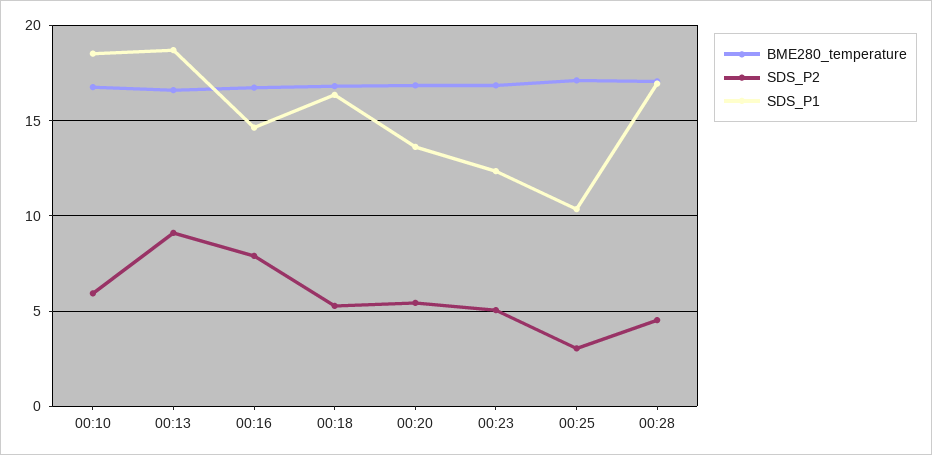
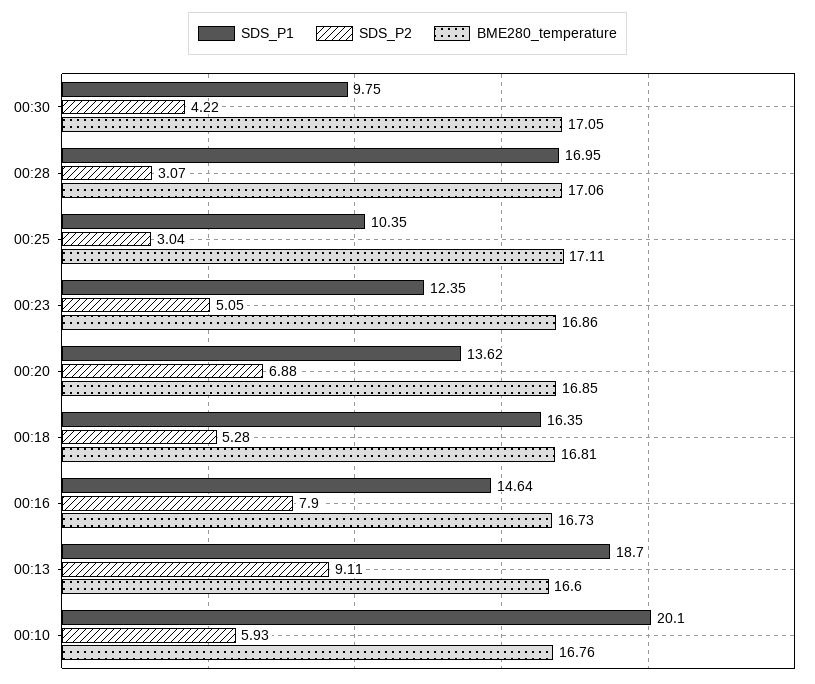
  {
    "BME280_temperature": {
      "00:10": 16.76,
      "00:13": 16.6,
      "00:16": 16.73,
      "00:18": 16.81,
      "00:20": 16.85,
      "00:23": 16.86,
      "00:25": 17.11,
-     "00:28": 17.06
+     "00:28": 17.06,
+     "00:30": 17.05
    },
    "SDS_P2": {
      "00:10": 5.93,
      "00:13": 9.11,
      "00:16": 7.9,
      "00:18": 5.28,
-     "00:20": 5.5,
+     "00:20": 6.88,
      "00:23": 5.05,
      "00:25": 3.04,
-     "00:28": 4.5
+     "00:28": 3.07,
+     "00:30": 4.22
    },
    "SDS_P1": {
-     "00:10": 18.5,
+     "00:10": 20.1,
      "00:13": 18.7,
      "00:16": 14.64,
      "00:18": 16.35,
      "00:20": 13.62,
      "00:23": 12.35,
      "00:25": 10.35,
-     "00:28": 16.95
+     "00:28": 16.95,
+     "00:30": 9.75
    }
  }

